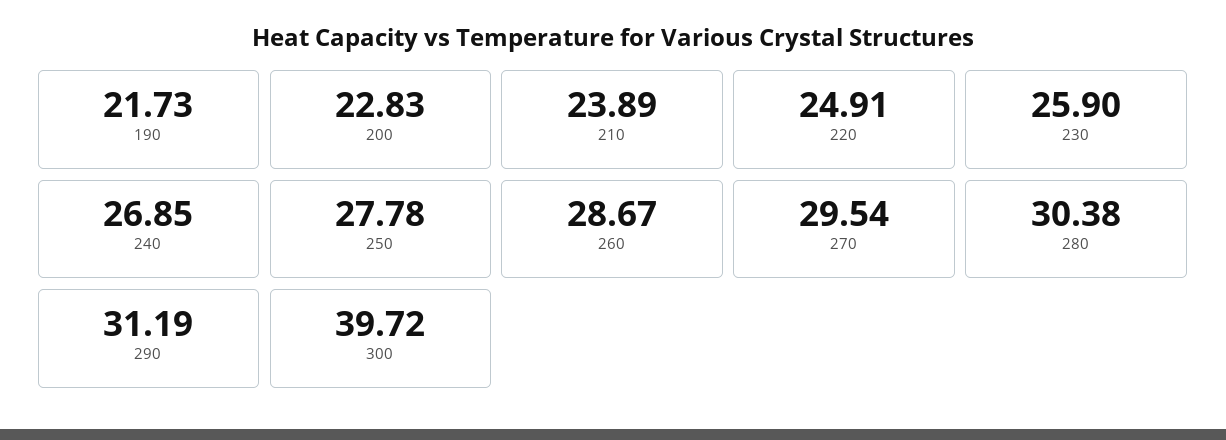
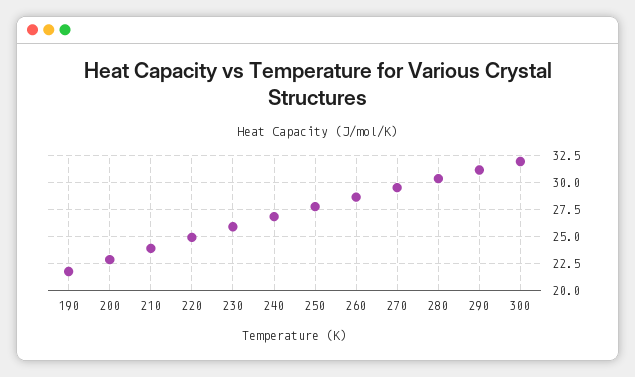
  {
    "190": 21.73,
    "200": 22.83,
    "210": 23.89,
    "220": 24.91,
    "230": 25.9,
    "240": 26.85,
    "250": 27.78,
    "260": 28.67,
    "270": 29.54,
    "280": 30.38,
    "290": 31.19,
-   "300": 39.72
+   "300": 32.5
  }

